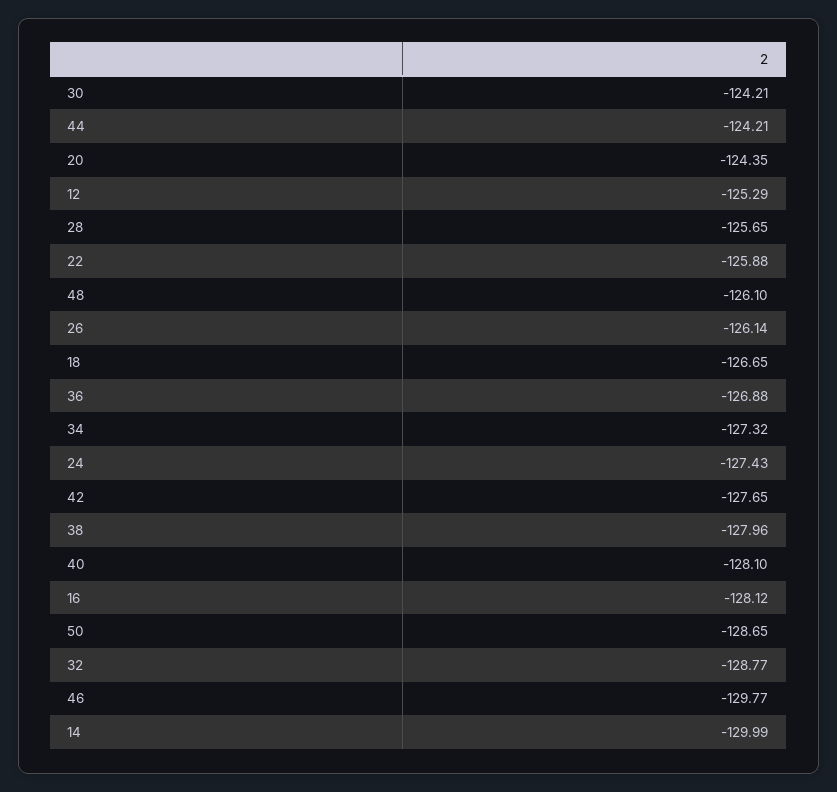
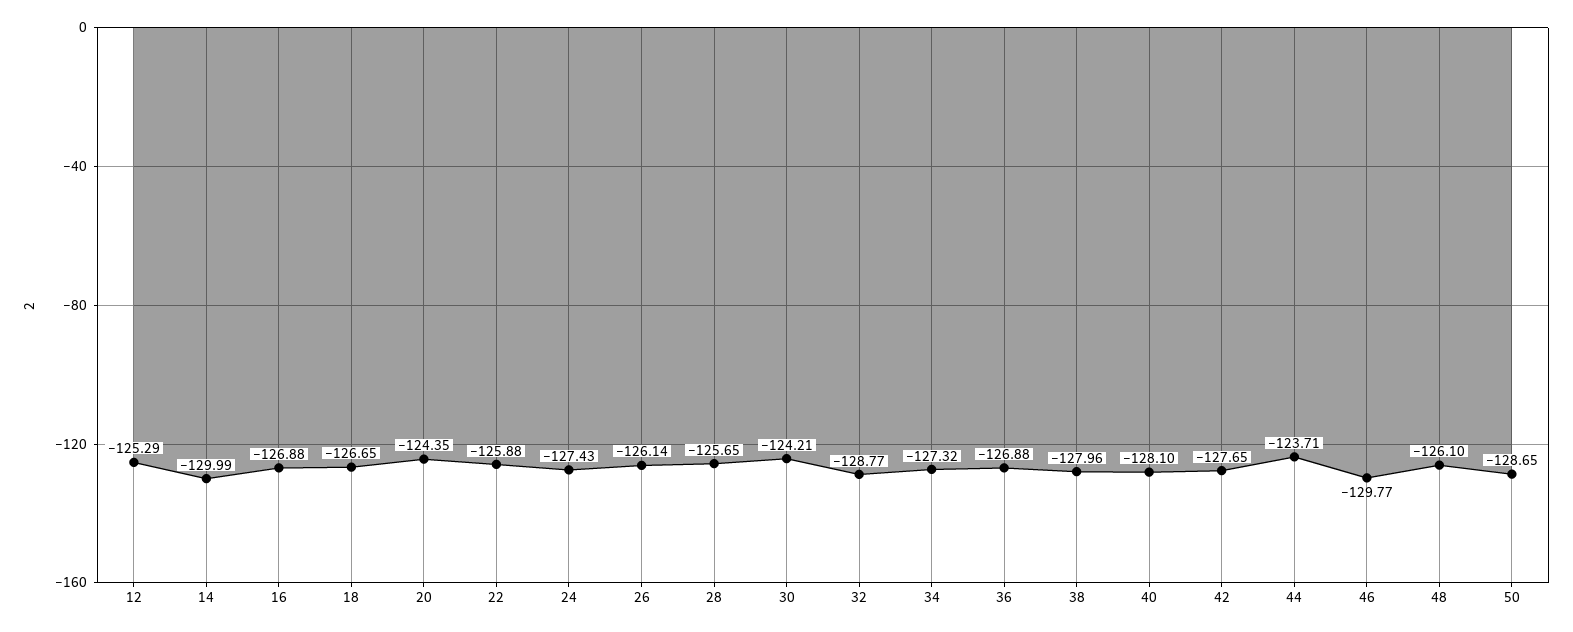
  {
    "30": -124.21,
-   "44": -124.21,
+   "44": -123.71,
    "20": -124.35,
    "12": -125.29,
    "28": -125.65,
    "22": -125.88,
    "48": -126.1,
    "26": -126.14,
    "18": -126.65,
    "36": -126.88,
    "34": -127.32,
    "24": -127.43,
    "42": -127.65,
    "38": -127.96,
    "40": -128.1,
-   "16": -128.12,
+   "16": -126.88,
    "50": -128.65,
    "32": -128.77,
    "46": -129.77,
    "14": -129.99
  }

